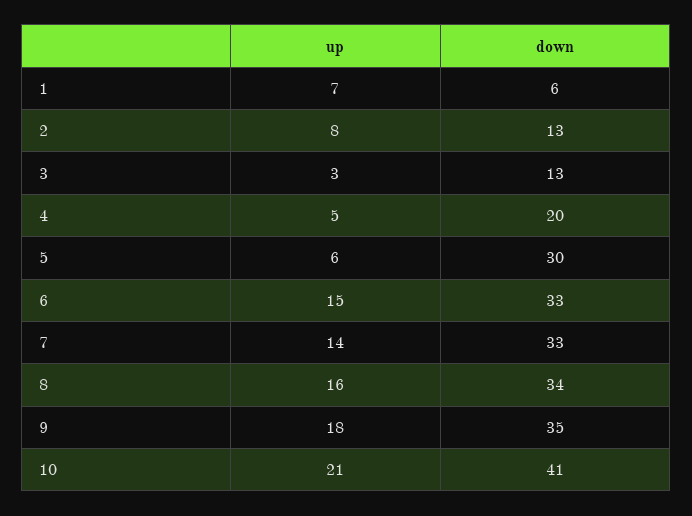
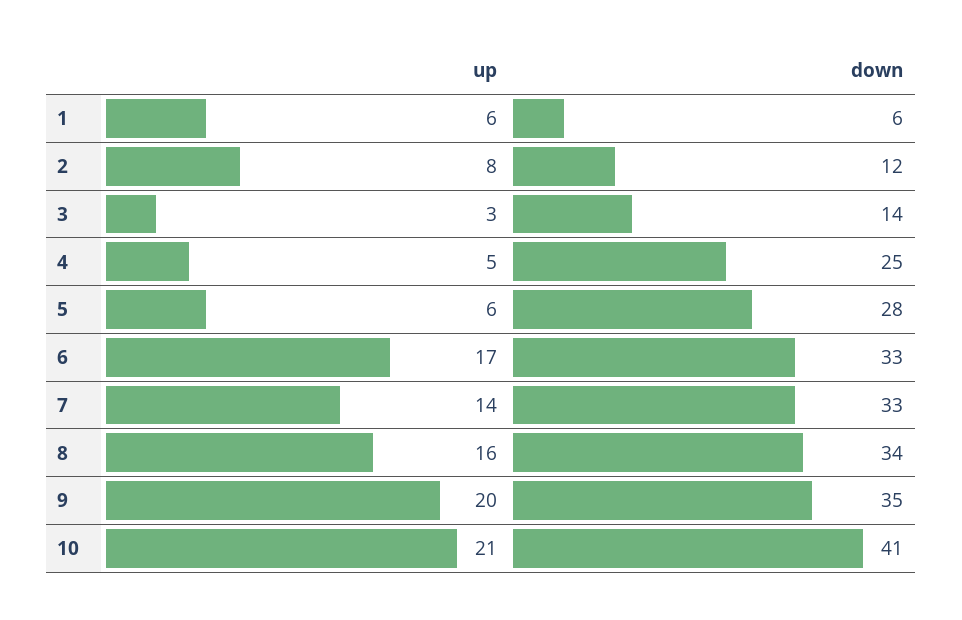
  {
    "up": {
-     "1": 7,
+     "1": 6,
      "2": 8,
      "3": 3,
      "4": 5,
      "5": 6,
-     "6": 15,
+     "6": 17,
      "7": 14,
      "8": 16,
-     "9": 18,
+     "9": 20,
      "10": 21
    },
    "down": {
      "1": 6,
-     "2": 13,
+     "2": 12,
-     "3": 13,
+     "3": 14,
-     "4": 20,
+     "4": 25,
-     "5": 30,
+     "5": 28,
      "6": 33,
      "7": 33,
      "8": 34,
      "9": 35,
      "10": 41
    }
  }

